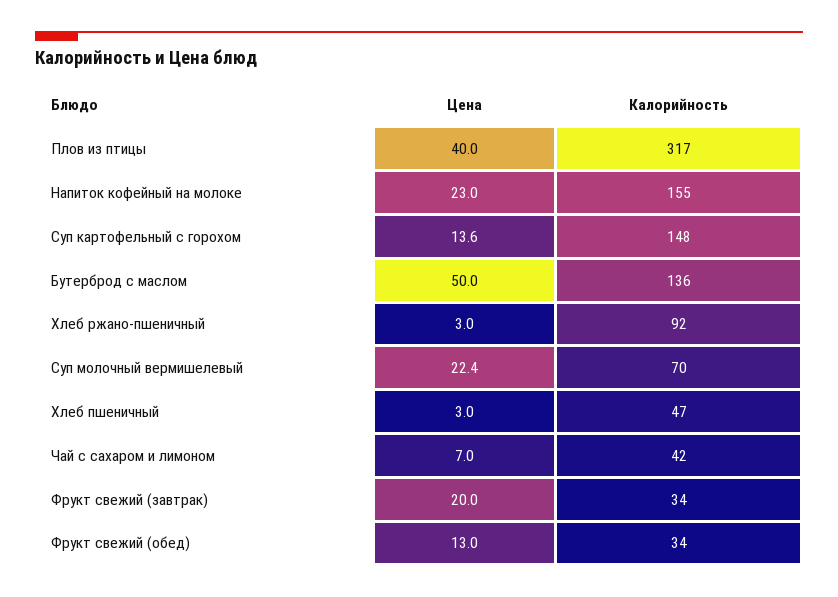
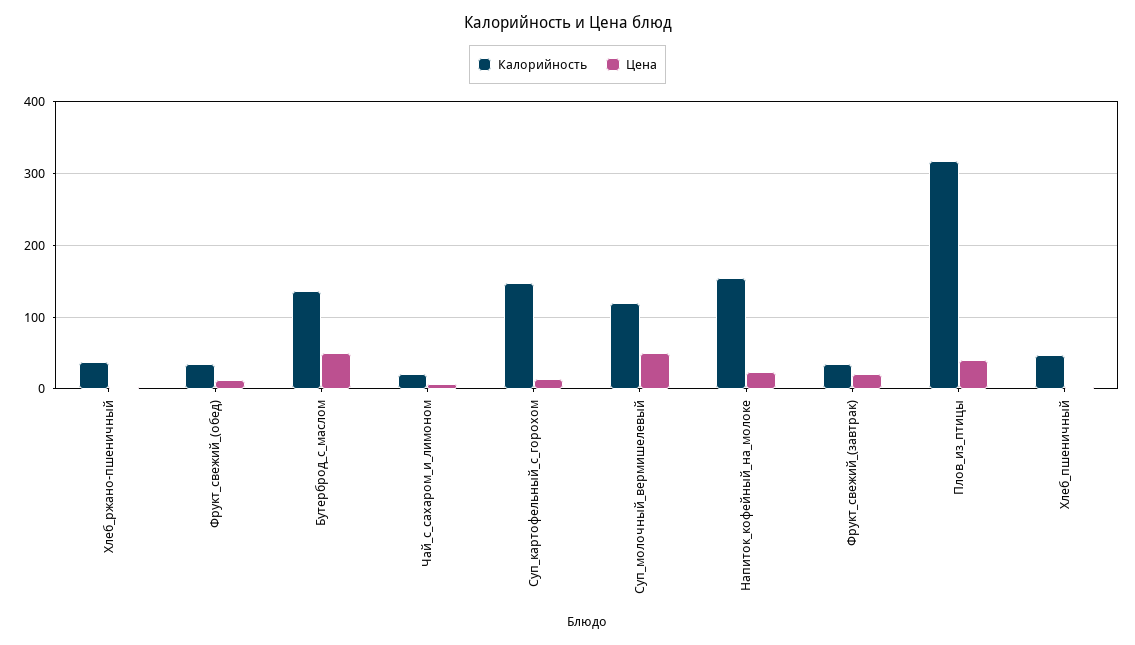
  {
    "Цена": {
      "Плов из птицы": 40,
      "Напиток кофейный на молоке": 23,
      "Суп картофельный с горохом": 13.6,
      "Бутерброд с маслом": 50,
      "Хлеб ржано-пшеничный": 3,
-     "Суп молочный вермишелевый": 22.4,
+     "Суп молочный вермишелевый": 50,
      "Хлеб пшеничный": 3,
      "Чай с сахаром и лимоном": 7,
      "Фрукт свежий (завтрак)": 20,
      "Фрукт свежий (обед)": 13
    },
    "Калорийность": {
      "Плов из птицы": 317,
      "Напиток кофейный на молоке": 155,
      "Суп картофельный с горохом": 148,
      "Бутерброд с маслом": 136,
-     "Хлеб ржано-пшеничный": 92,
+     "Хлеб ржано-пшеничный": 40,
-     "Суп молочный вермишелевый": 70,
+     "Суп молочный вермишелевый": 120,
      "Хлеб пшеничный": 47,
-     "Чай с сахаром и лимоном": 42,
+     "Чай с сахаром и лимоном": 20,
      "Фрукт свежий (завтрак)": 34,
      "Фрукт свежий (обед)": 34
    }
  }

